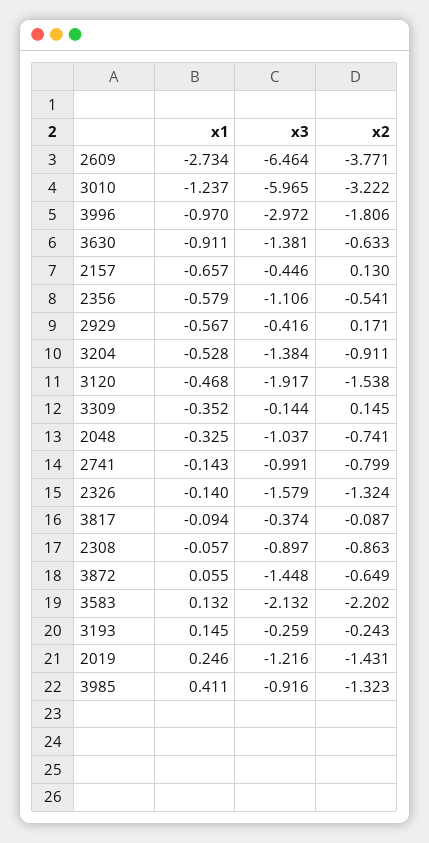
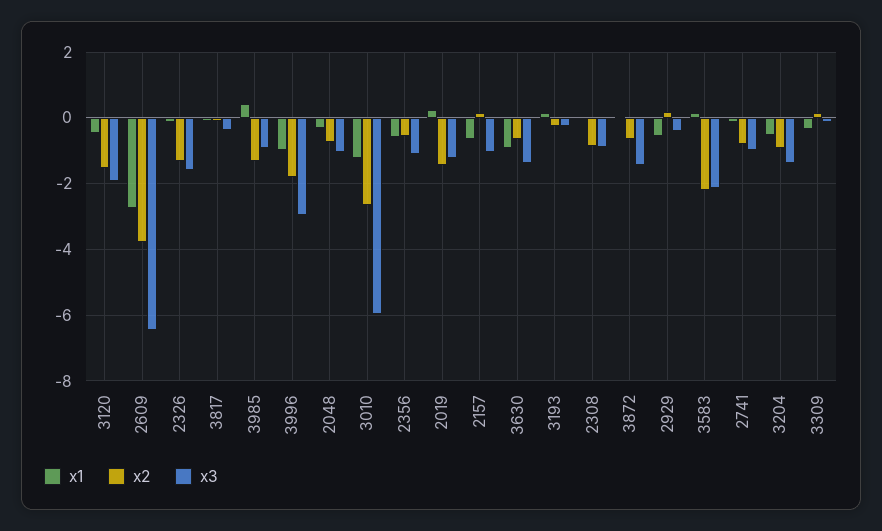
  {
    "x1": {
      "2609": -2.734,
      "3010": -1.237,
      "3996": -0.97,
      "3630": -0.911,
      "2157": -0.657,
      "2356": -0.579,
      "2929": -0.567,
      "3204": -0.528,
      "3120": -0.468,
      "3309": -0.352,
      "2048": -0.325,
      "2741": -0.143,
      "2326": -0.14,
      "3817": -0.094,
      "2308": -0.057,
      "3872": 0.055,
      "3583": 0.132,
      "3193": 0.145,
      "2019": 0.246,
      "3985": 0.411
    },
    "x3": {
      "2609": -6.464,
      "3010": -5.965,
      "3996": -2.972,
      "3630": -1.381,
-     "2157": -0.446,
+     "2157": -1,
      "2356": -1.106,
      "2929": -0.416,
      "3204": -1.384,
      "3120": -1.917,
      "3309": -0.144,
      "2048": -1.037,
      "2741": -0.991,
      "2326": -1.579,
      "3817": -0.374,
      "2308": -0.897,
      "3872": -1.448,
      "3583": -2.132,
      "3193": -0.259,
      "2019": -1.216,
      "3985": -0.916
    },
    "x2": {
      "2609": -3.771,
-     "3010": -3.222,
+     "3010": -2.6,
      "3996": -1.806,
      "3630": -0.633,
      "2157": 0.13,
      "2356": -0.541,
      "2929": 0.171,
      "3204": -0.911,
      "3120": -1.538,
      "3309": 0.145,
      "2048": -0.741,
      "2741": -0.799,
      "2326": -1.324,
      "3817": -0.087,
      "2308": -0.863,
      "3872": -0.649,
      "3583": -2.202,
      "3193": -0.243,
      "2019": -1.431,
      "3985": -1.323
    }
  }

